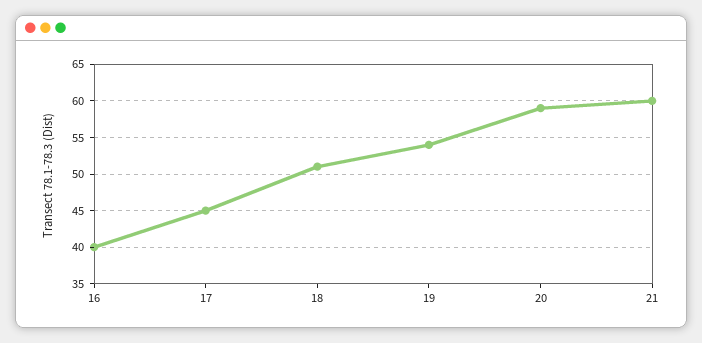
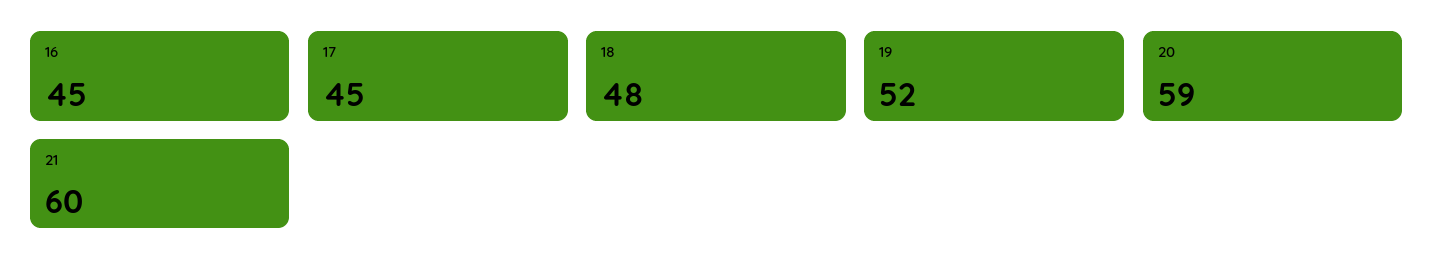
  {
-   "16": 40,
+   "16": 45,
    "17": 45,
-   "18": 51,
+   "18": 48,
-   "19": 54,
+   "19": 52,
    "20": 59,
    "21": 60
  }

